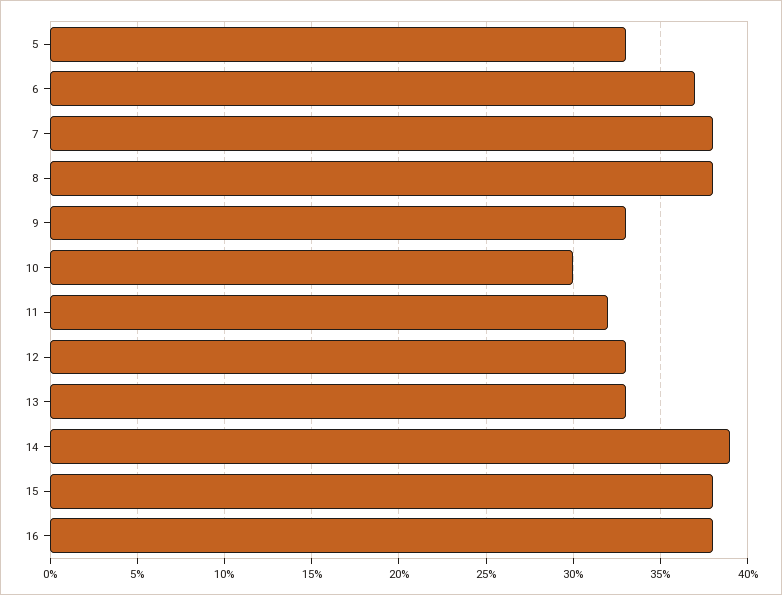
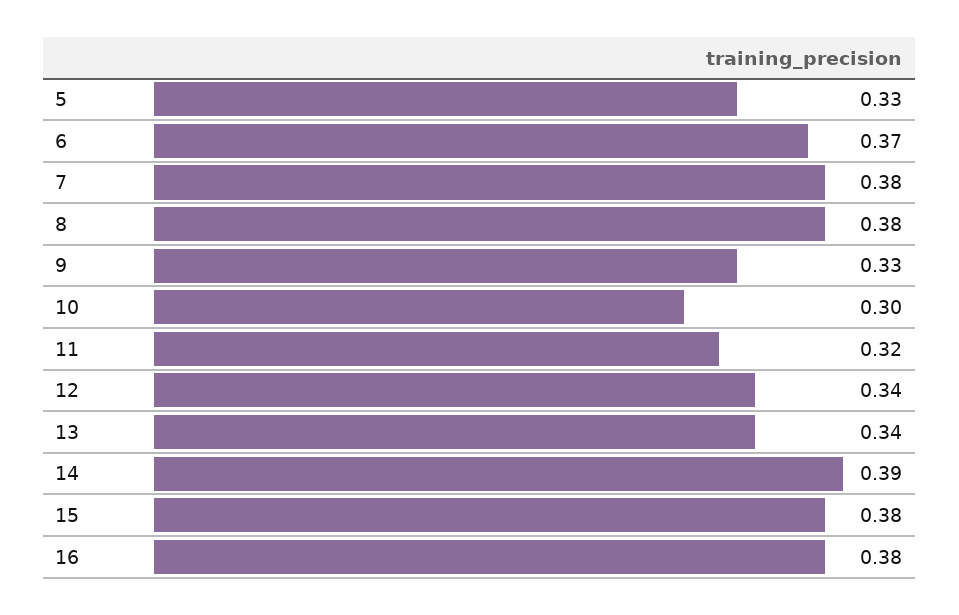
  {
    "5": 0.33,
    "6": 0.37,
    "7": 0.38,
    "8": 0.38,
    "9": 0.33,
    "10": 0.3,
    "11": 0.32,
-   "12": 0.33,
+   "12": 0.34,
-   "13": 0.33,
+   "13": 0.34,
    "14": 0.39,
    "15": 0.38,
    "16": 0.38
  }

